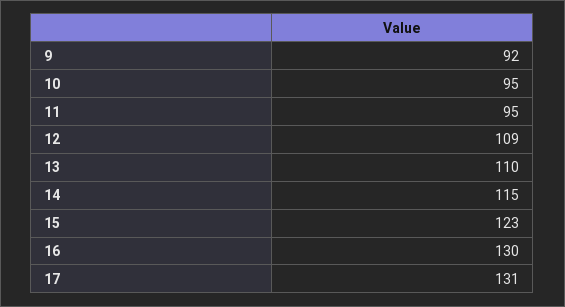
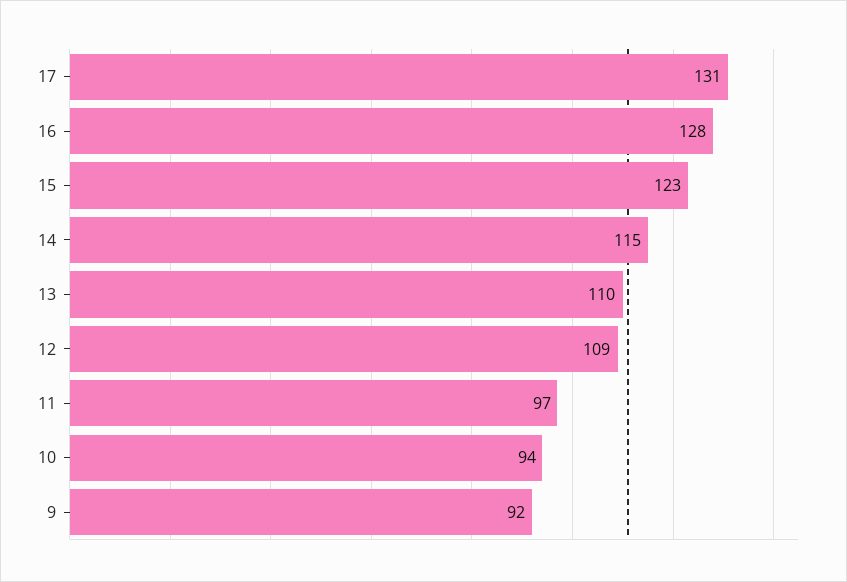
  {
    "9": 92,
-   "10": 95,
+   "10": 94,
-   "11": 95,
+   "11": 97,
    "12": 109,
    "13": 110,
    "14": 115,
    "15": 123,
-   "16": 130,
+   "16": 128,
    "17": 131
  }

